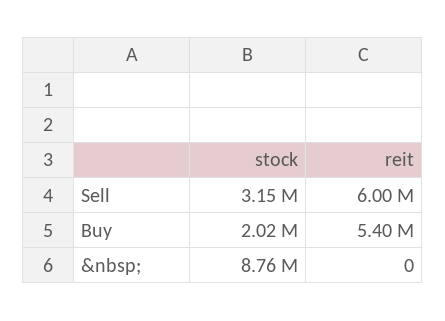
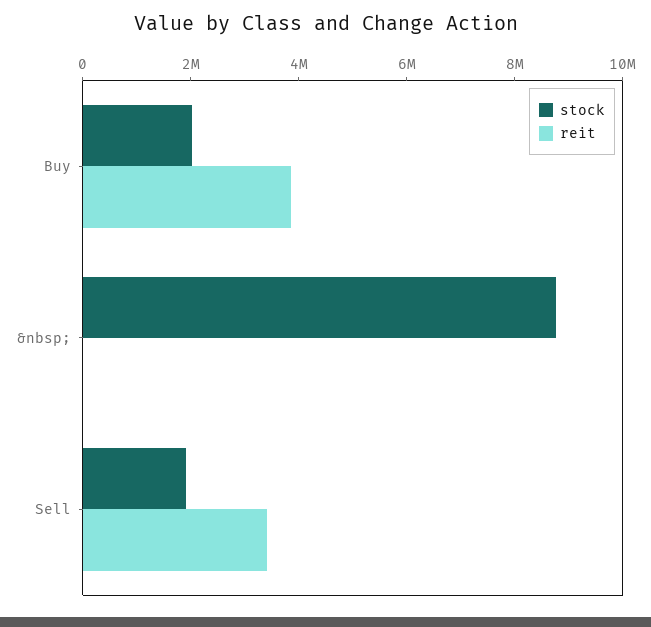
  {
    "stock": {
-     "Sell": 3150000,
+     "Sell": 2000000,
      "Buy": 2020000,
      "&nbsp;": 8760000
    },
    "reit": {
-     "Sell": 6000000,
+     "Sell": 3500000,
-     "Buy": 5400000,
+     "Buy": 4000000,
      "&nbsp;": 0
    }
  }

